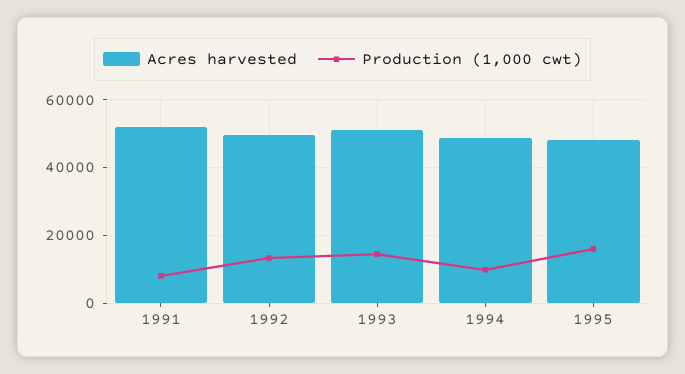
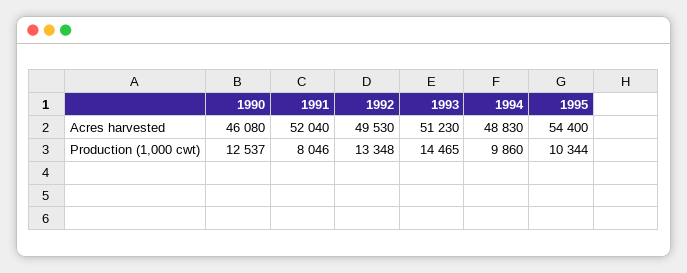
  {
    "Acres harvested": {
      "1991": 52040,
      "1992": 49530,
      "1993": 51230,
      "1994": 48830,
-     "1995": 48000
+     "1995": 54400,
+     "1990": 46080
    },
    "Production (1,000 cwt)": {
      "1991": 8046,
      "1992": 13348,
      "1993": 14465,
      "1994": 9860,
-     "1995": 16000
+     "1995": 10344,
+     "1990": 12537
    }
  }

